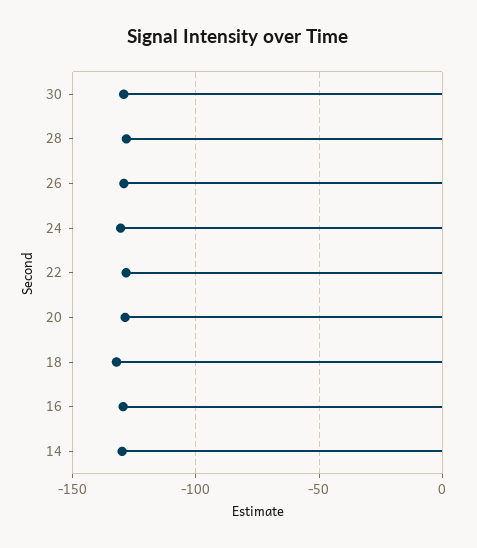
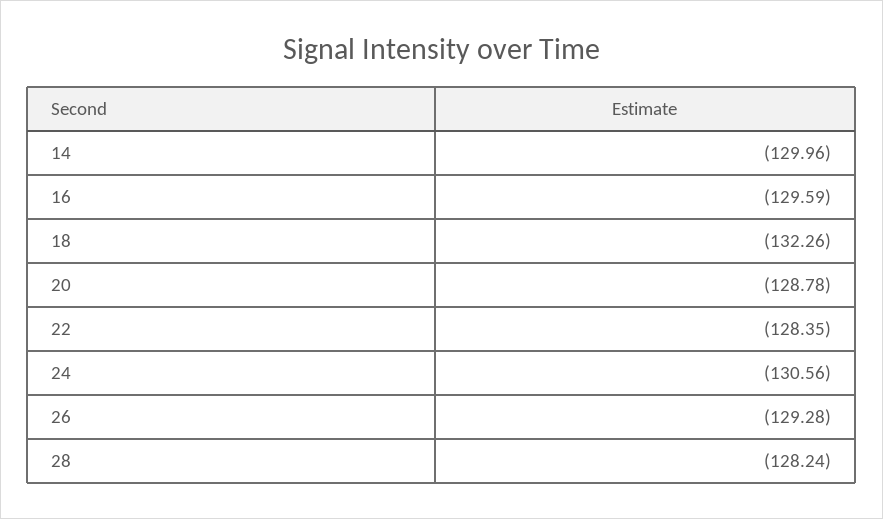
  {
-   "30": -130,
    "28": -128.24,
    "26": -129.28,
    "24": -130.56,
    "22": -128.35,
    "20": -128.78,
    "18": -132.26,
    "16": -129.59,
    "14": -129.96
  }

